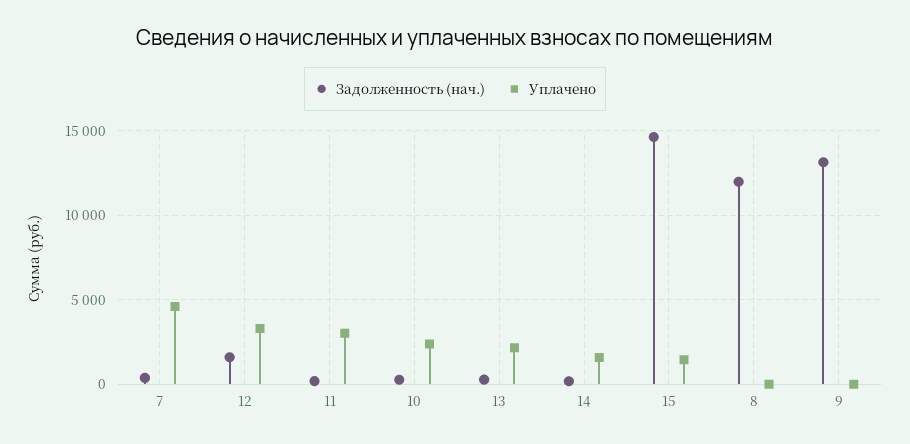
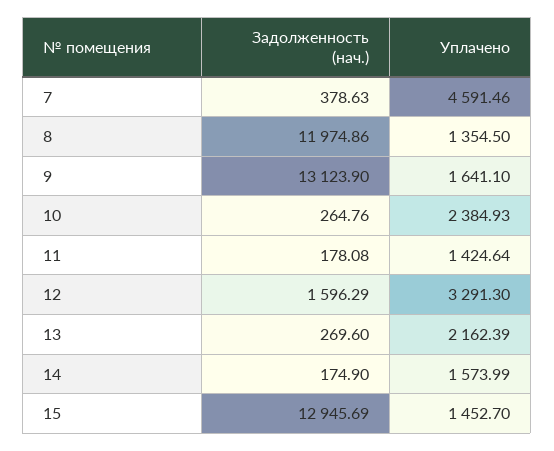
  {
    "Задолженность (нач.)": {
      "7": 378.63,
      "12": 1596.29,
      "11": 178.08,
      "10": 264.76,
      "13": 269.6,
      "14": 174.9,
-     "15": 14500,
+     "15": 12945.69,
      "8": 11974.86,
      "9": 13123.9
    },
    "Уплачено": {
      "7": 4591.46,
      "12": 3291.3,
-     "11": 3000,
+     "11": 1424.64,
      "10": 2384.93,
      "13": 2162.39,
      "14": 1573.99,
      "15": 1452.7,
-     "8": 0,
+     "8": 1354.5,
-     "9": 0
+     "9": 1641.1
    }
  }

